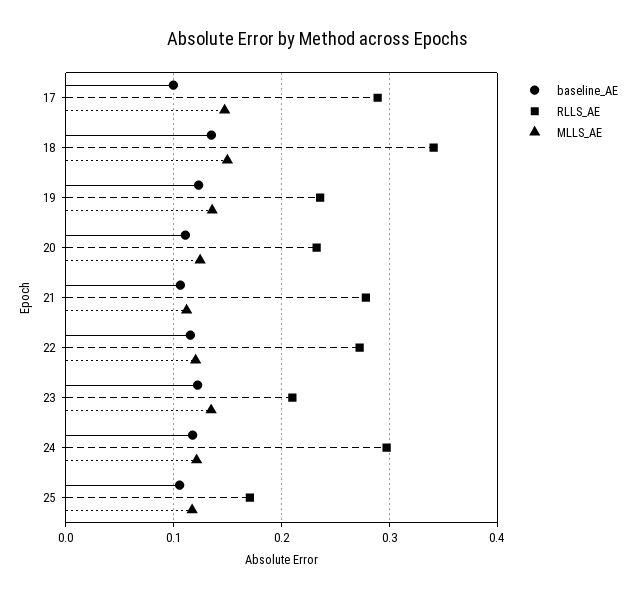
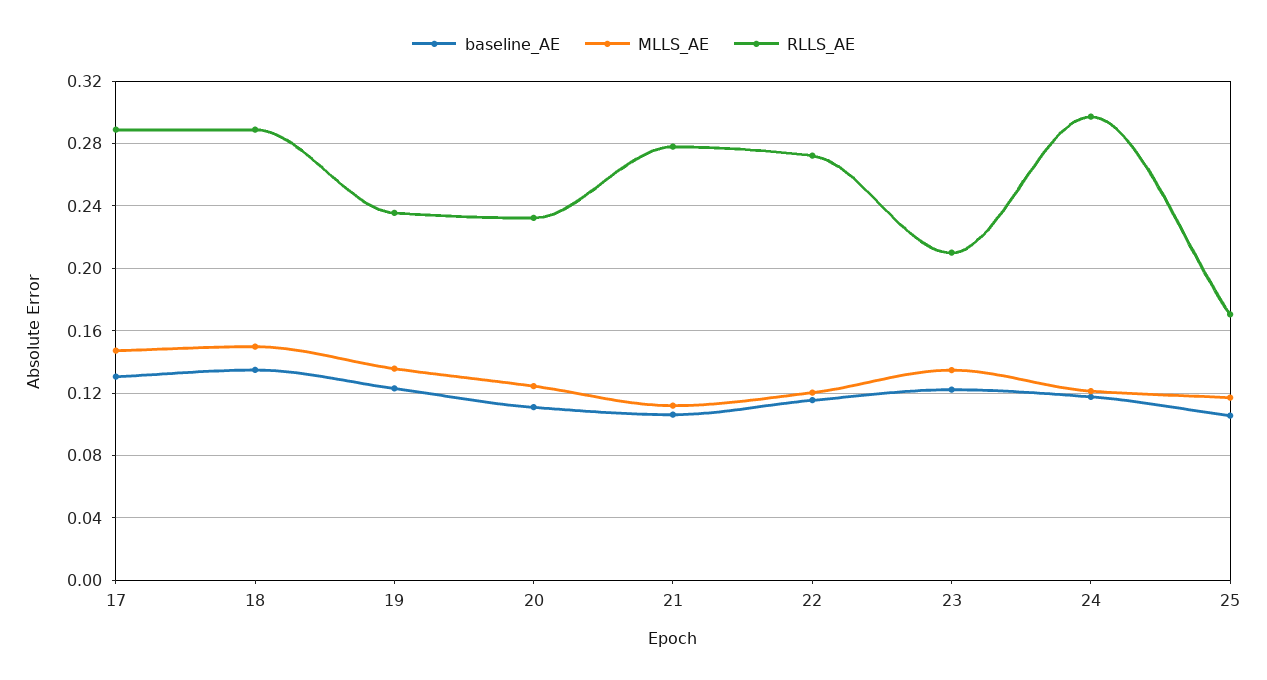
  {
    "baseline_AE": {
-     "17": 0.1,
+     "17": 0.13,
      "18": 0.135,
      "19": 0.125,
      "20": 0.11,
      "21": 0.105,
      "22": 0.115,
      "23": 0.12,
      "24": 0.12,
      "25": 0.105
    },
    "RLLS_AE": {
      "17": 0.29,
-     "18": 0.34,
+     "18": 0.29,
      "19": 0.235,
      "20": 0.23,
      "21": 0.28,
      "22": 0.27,
      "23": 0.21,
      "24": 0.295,
      "25": 0.17
    },
    "MLLS_AE": {
      "17": 0.145,
      "18": 0.15,
      "19": 0.135,
      "20": 0.125,
      "21": 0.11,
      "22": 0.12,
      "23": 0.135,
      "24": 0.12,
      "25": 0.115
    }
  }

